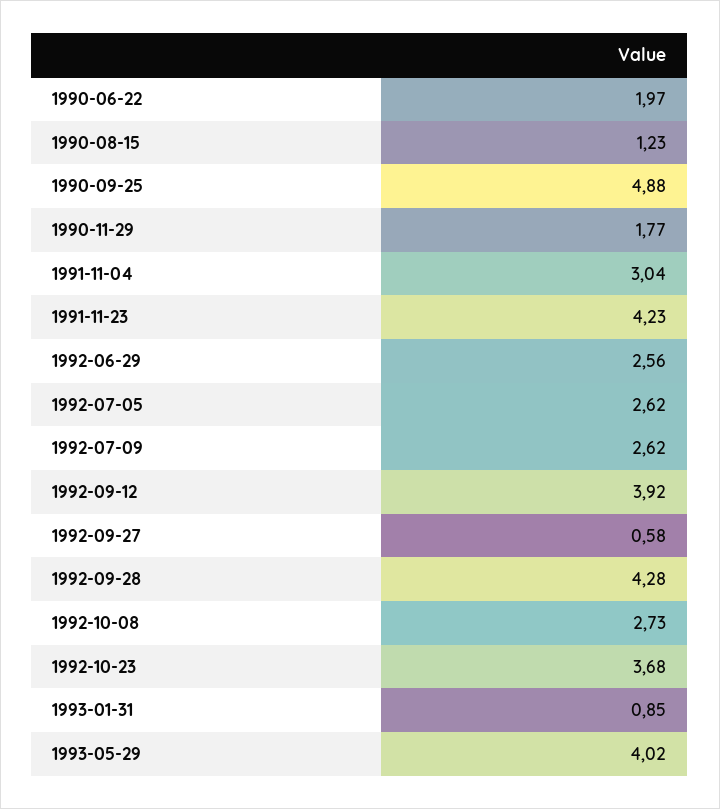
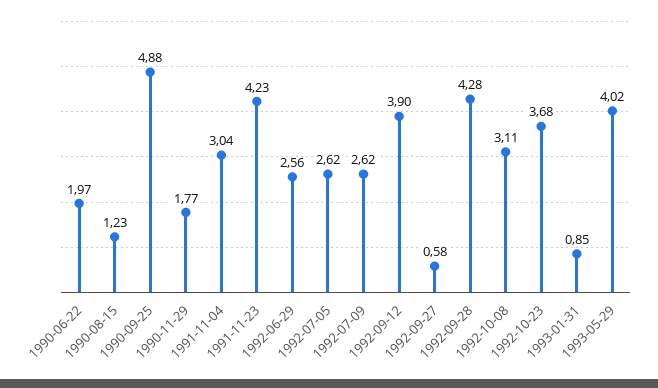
  {
    "1990-06-22": 1.97,
    "1990-08-15": 1.23,
    "1990-09-25": 4.88,
    "1990-11-29": 1.77,
    "1991-11-04": 3.04,
    "1991-11-23": 4.23,
    "1992-06-29": 2.56,
    "1992-07-05": 2.62,
    "1992-07-09": 2.62,
-   "1992-09-12": 3.92,
+   "1992-09-12": 3.9,
    "1992-09-27": 0.58,
    "1992-09-28": 4.28,
-   "1992-10-08": 2.73,
+   "1992-10-08": 3.11,
    "1992-10-23": 3.68,
    "1993-01-31": 0.85,
    "1993-05-29": 4.02
  }

